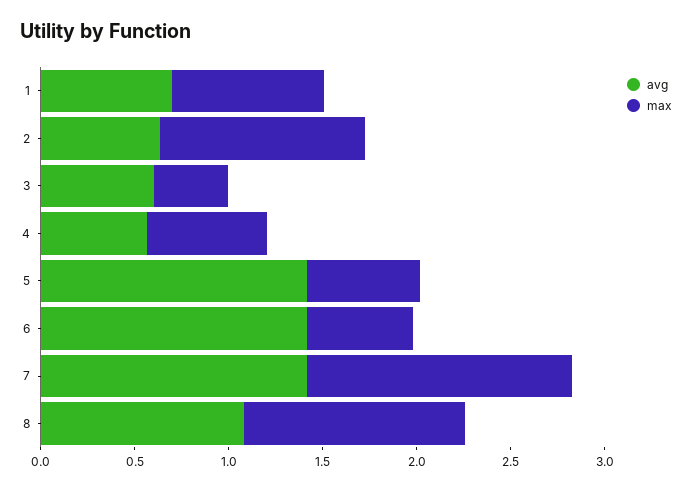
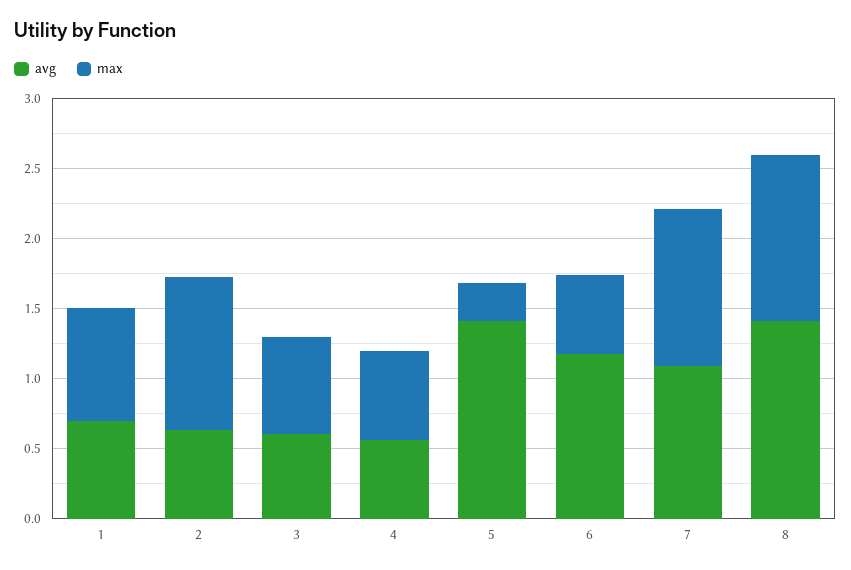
  {
    "avg": {
      "1": 0.7,
      "2": 0.6,
      "3": 0.6,
      "4": 0.6,
      "5": 1.4,
-     "6": 1.4,
+     "6": 1.2,
-     "7": 1.4,
+     "7": 1.1,
-     "8": 1.1
+     "8": 1.4
    },
    "max": {
      "1": 0.8,
      "2": 1.1,
-     "3": 0.4,
+     "3": 0.7,
      "4": 0.6,
-     "5": 0.6,
+     "5": 0.3,
      "6": 0.6,
-     "7": 1.4,
+     "7": 1.1,
      "8": 1.2
    }
  }

